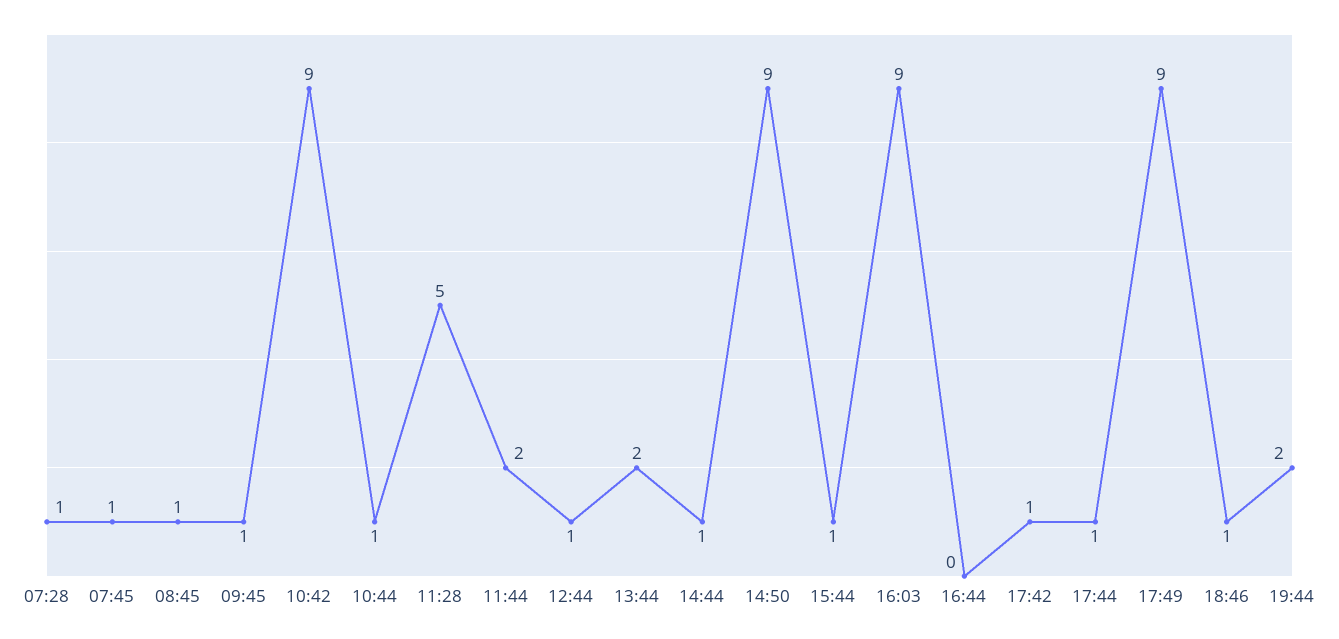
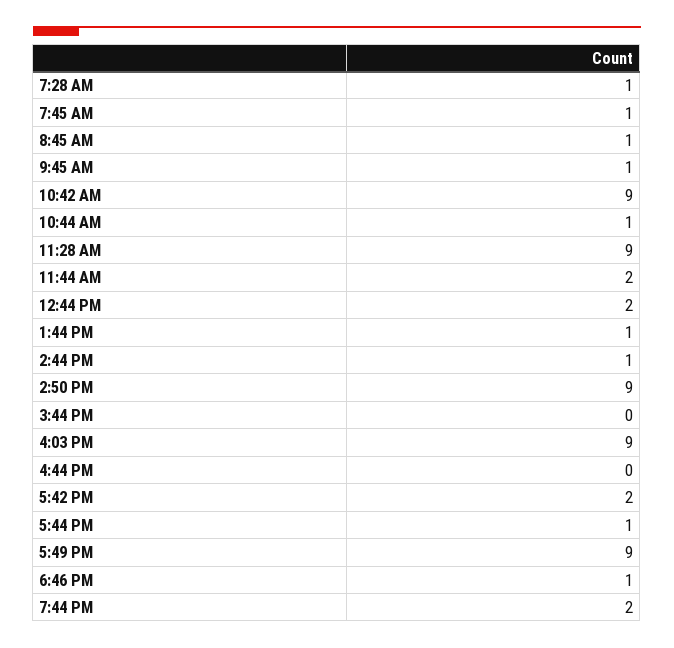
  {
    "07:28": 1,
    "07:45": 1,
    "08:45": 1,
    "09:45": 1,
    "10:42": 9,
    "10:44": 1,
-   "11:28": 5,
+   "11:28": 9,
    "11:44": 2,
-   "12:44": 1,
+   "12:44": 2,
-   "13:44": 2,
+   "13:44": 1,
    "14:44": 1,
    "14:50": 9,
-   "15:44": 1,
+   "15:44": 0,
    "16:03": 9,
    "16:44": 0,
-   "17:42": 1,
+   "17:42": 2,
    "17:44": 1,
    "17:49": 9,
    "18:46": 1,
    "19:44": 2
  }

